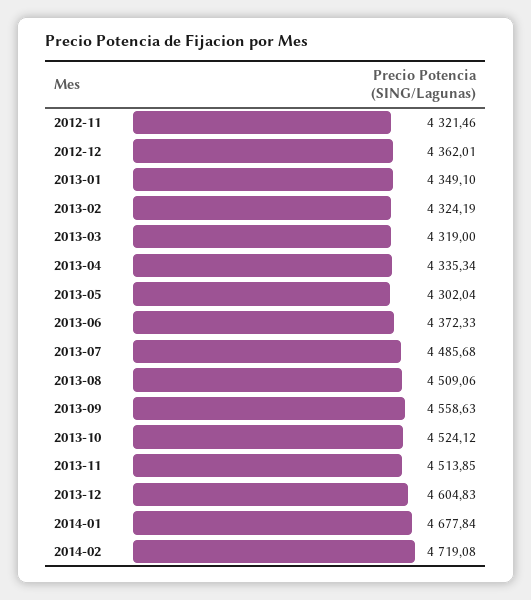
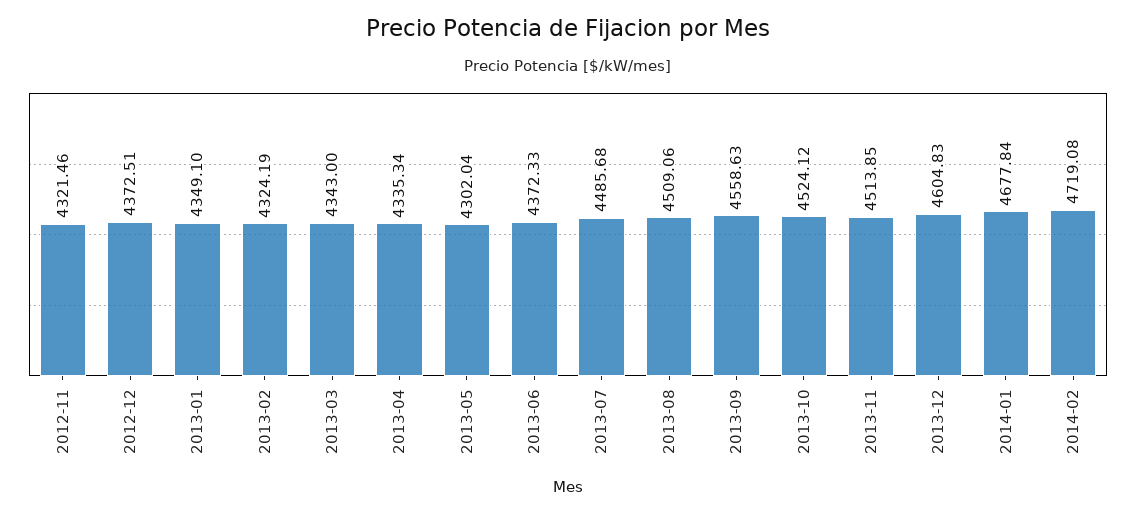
  {
    "2012-11": 4321.46,
-   "2012-12": 4362.01,
+   "2012-12": 4372.51,
    "2013-01": 4349.1,
    "2013-02": 4324.19,
-   "2013-03": 4319,
+   "2013-03": 4343,
    "2013-04": 4335.34,
    "2013-05": 4302.04,
    "2013-06": 4372.33,
    "2013-07": 4485.68,
    "2013-08": 4509.06,
    "2013-09": 4558.63,
    "2013-10": 4524.12,
    "2013-11": 4513.85,
    "2013-12": 4604.83,
    "2014-01": 4677.84,
    "2014-02": 4719.08
  }

